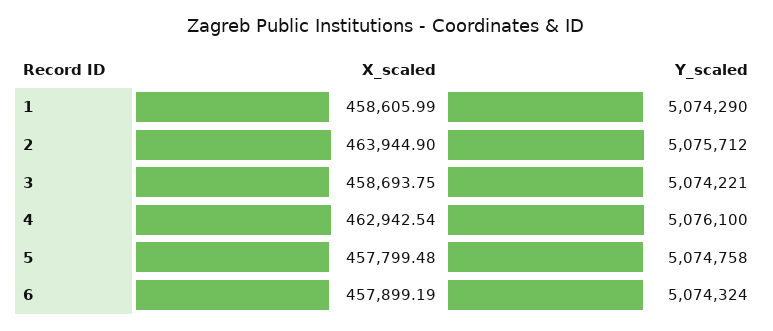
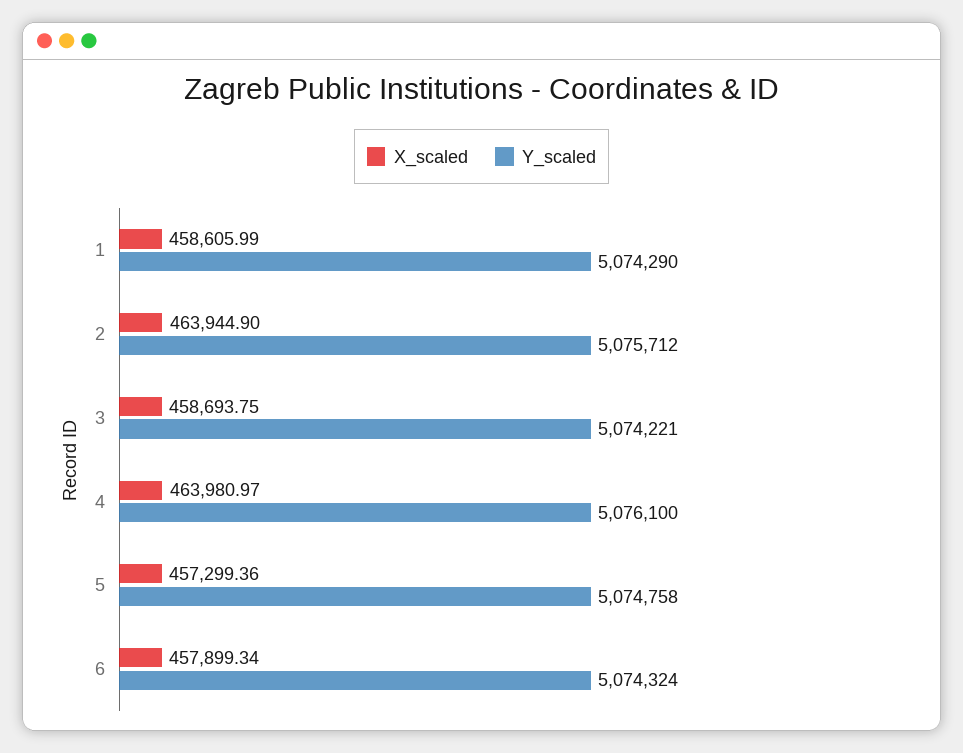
  {
    "X_scaled": {
      "1": 458605.99,
      "2": 463944.9,
      "3": 458693.75,
-     "4": 462942.54,
+     "4": 463980.97,
-     "5": 457799.48,
+     "5": 457299.36,
-     "6": 457899.19
+     "6": 457899.34
    },
    "Y_scaled": {
      "1": 5074290,
      "2": 5075712,
      "3": 5074221,
      "4": 5076100,
      "5": 5074758,
      "6": 5074324
    }
  }

